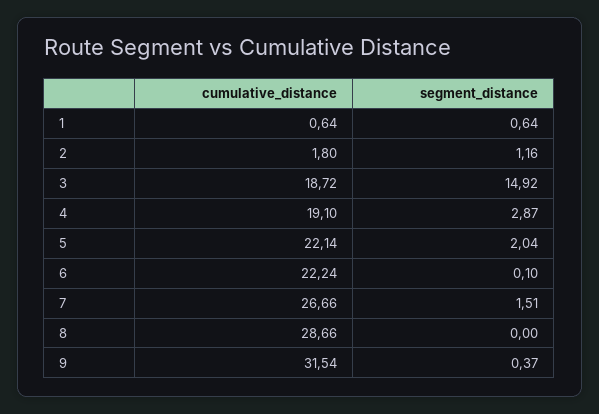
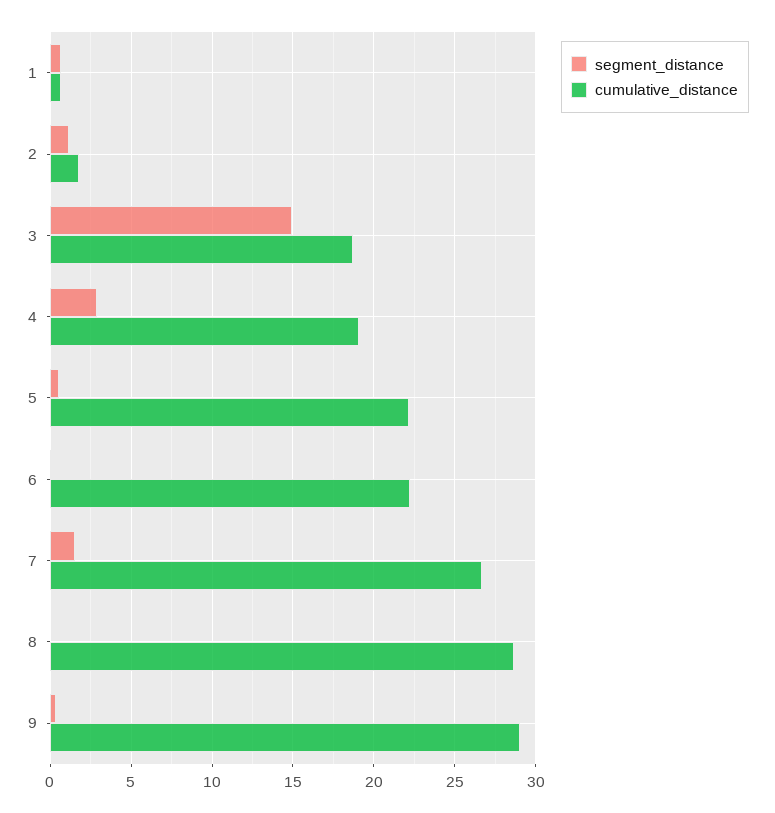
  {
    "cumulative_distance": {
      "1": 0.64,
      "2": 1.8,
      "3": 18.72,
      "4": 19.1,
      "5": 22.14,
      "6": 22.24,
      "7": 26.66,
      "8": 28.66,
-     "9": 31.54
+     "9": 29
    },
    "segment_distance": {
      "1": 0.64,
      "2": 1.16,
      "3": 14.92,
      "4": 2.87,
-     "5": 2.04,
+     "5": 0.5,
      "6": 0.1,
      "7": 1.51,
      "8": 0,
      "9": 0.37
    }
  }

